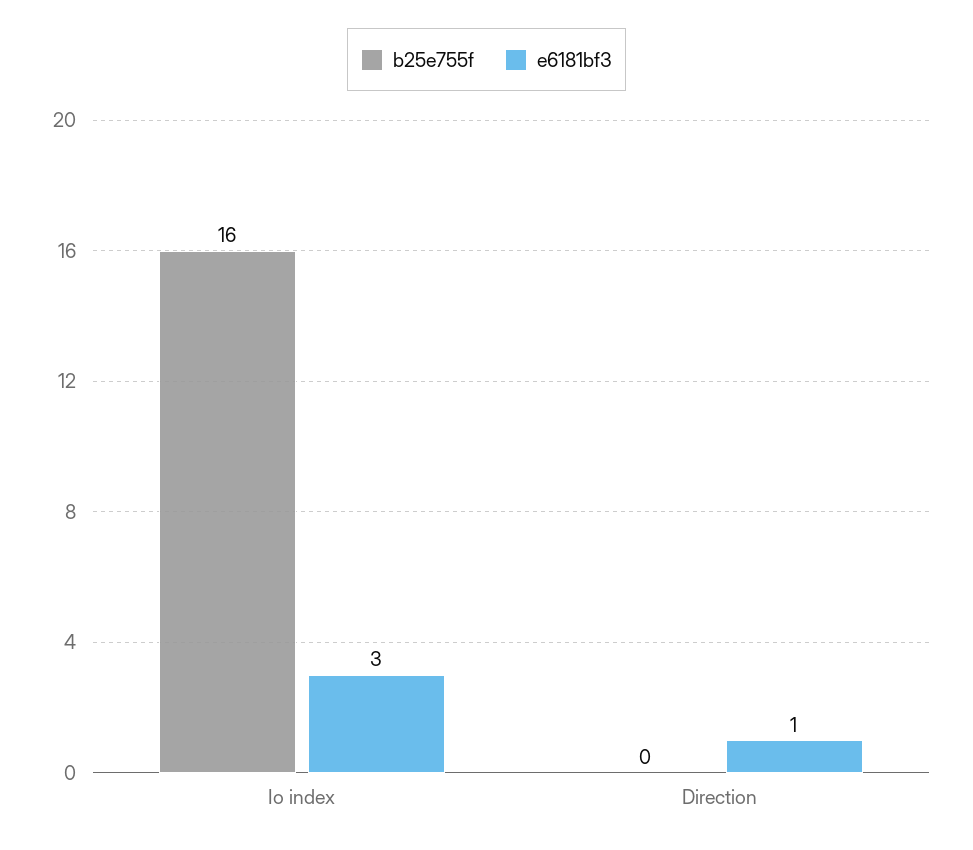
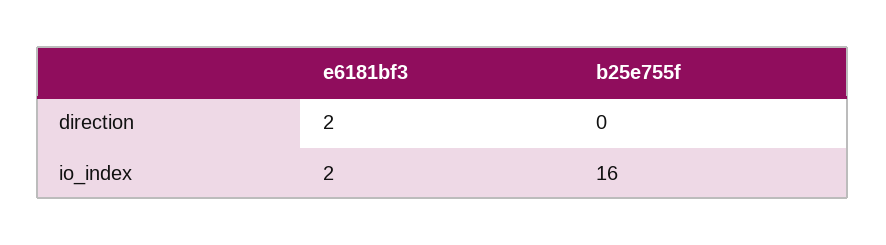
  {
    "b25e755f": {
      "Io index": 16,
      "Direction": 0
    },
    "e6181bf3": {
-     "Io index": 3,
+     "Io index": 2,
-     "Direction": 1
+     "Direction": 2
    }
  }

